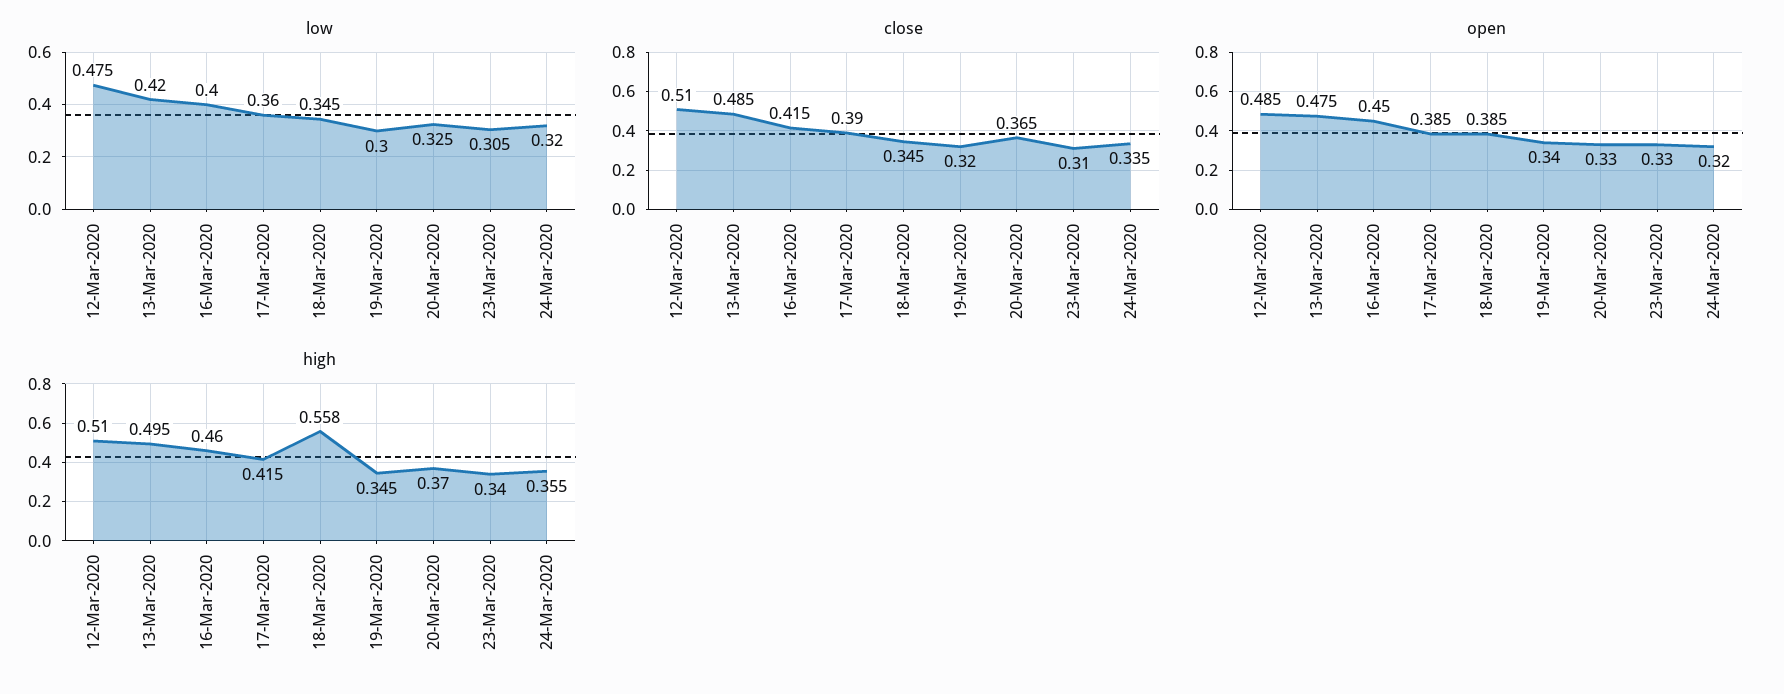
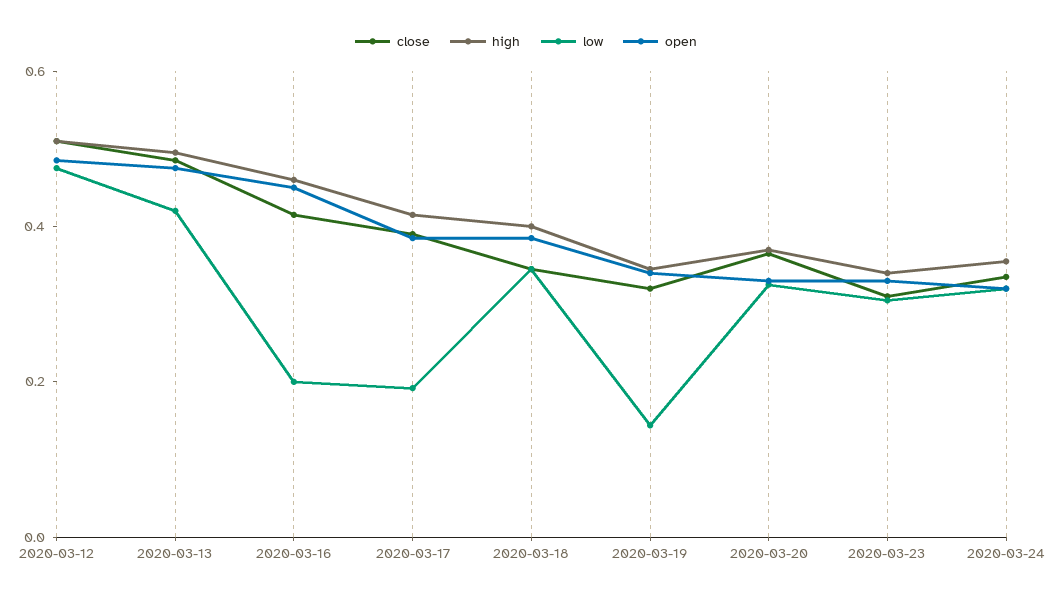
  {
    "low": {
      "12-Mar-2020": 0.475,
      "13-Mar-2020": 0.42,
-     "16-Mar-2020": 0.4,
+     "16-Mar-2020": 0.2,
-     "17-Mar-2020": 0.36,
+     "17-Mar-2020": 0.2,
      "18-Mar-2020": 0.345,
-     "19-Mar-2020": 0.3,
+     "19-Mar-2020": 0.15,
      "20-Mar-2020": 0.325,
      "23-Mar-2020": 0.305,
      "24-Mar-2020": 0.32
    },
    "close": {
      "12-Mar-2020": 0.51,
      "13-Mar-2020": 0.485,
      "16-Mar-2020": 0.415,
      "17-Mar-2020": 0.39,
      "18-Mar-2020": 0.345,
      "19-Mar-2020": 0.32,
      "20-Mar-2020": 0.365,
      "23-Mar-2020": 0.31,
      "24-Mar-2020": 0.335
    },
    "open": {
      "12-Mar-2020": 0.485,
      "13-Mar-2020": 0.475,
      "16-Mar-2020": 0.45,
      "17-Mar-2020": 0.385,
      "18-Mar-2020": 0.385,
      "19-Mar-2020": 0.34,
      "20-Mar-2020": 0.33,
      "23-Mar-2020": 0.33,
      "24-Mar-2020": 0.32
    },
    "high": {
      "12-Mar-2020": 0.51,
      "13-Mar-2020": 0.495,
      "16-Mar-2020": 0.46,
      "17-Mar-2020": 0.415,
-     "18-Mar-2020": 0.558,
+     "18-Mar-2020": 0.4,
      "19-Mar-2020": 0.345,
      "20-Mar-2020": 0.37,
      "23-Mar-2020": 0.34,
      "24-Mar-2020": 0.355
    }
  }

